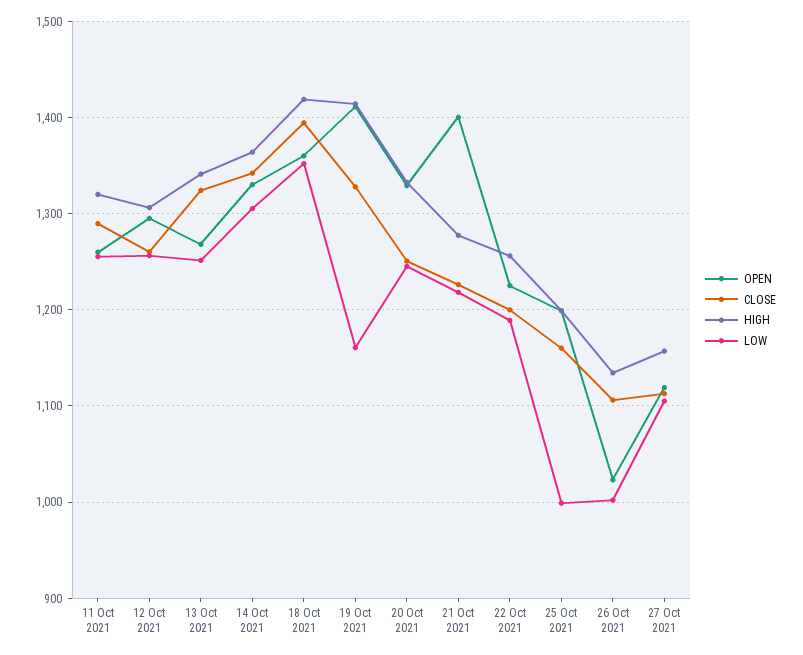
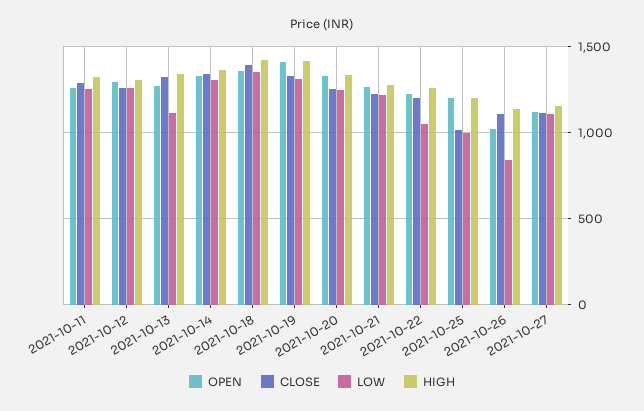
  {
    "OPEN": {
      "11 Oct 2021": 1260,
      "12 Oct 2021": 1300,
      "13 Oct 2021": 1270,
      "14 Oct 2021": 1330,
      "18 Oct 2021": 1360,
      "19 Oct 2021": 1410,
      "20 Oct 2021": 1330,
-     "21 Oct 2021": 1400,
+     "21 Oct 2021": 1250,
      "22 Oct 2021": 1230,
      "25 Oct 2021": 1200,
      "26 Oct 2021": 1020,
      "27 Oct 2021": 1120
    },
    "CLOSE": {
      "11 Oct 2021": 1290,
      "12 Oct 2021": 1260,
      "13 Oct 2021": 1320,
      "14 Oct 2021": 1340,
      "18 Oct 2021": 1390,
      "19 Oct 2021": 1330,
      "20 Oct 2021": 1250,
      "21 Oct 2021": 1230,
      "22 Oct 2021": 1200,
-     "25 Oct 2021": 1160,
+     "25 Oct 2021": 1000,
      "26 Oct 2021": 1110,
      "27 Oct 2021": 1110
    },
    "HIGH": {
      "11 Oct 2021": 1320,
      "12 Oct 2021": 1310,
      "13 Oct 2021": 1340,
      "14 Oct 2021": 1360,
      "18 Oct 2021": 1420,
      "19 Oct 2021": 1410,
      "20 Oct 2021": 1330,
      "21 Oct 2021": 1280,
      "22 Oct 2021": 1260,
      "25 Oct 2021": 1200,
      "26 Oct 2021": 1130,
      "27 Oct 2021": 1160
    },
    "LOW": {
      "11 Oct 2021": 1260,
      "12 Oct 2021": 1260,
-     "13 Oct 2021": 1250,
+     "13 Oct 2021": 1100,
      "14 Oct 2021": 1310,
      "18 Oct 2021": 1350,
-     "19 Oct 2021": 1160,
+     "19 Oct 2021": 1300,
      "20 Oct 2021": 1250,
      "21 Oct 2021": 1220,
-     "22 Oct 2021": 1190,
+     "22 Oct 2021": 1050,
      "25 Oct 2021": 1000,
-     "26 Oct 2021": 1000,
+     "26 Oct 2021": 850,
      "27 Oct 2021": 1110
    }
  }

